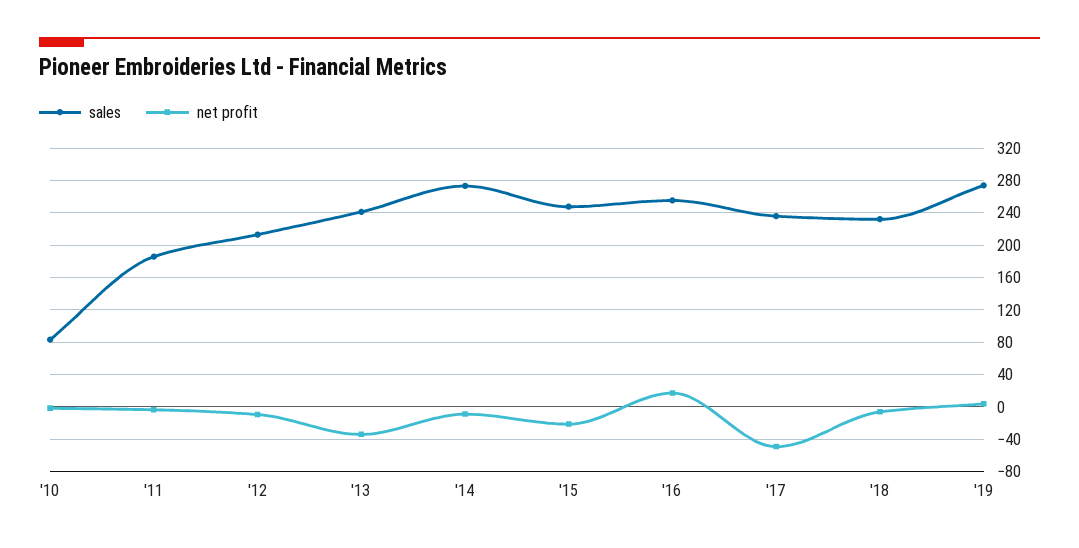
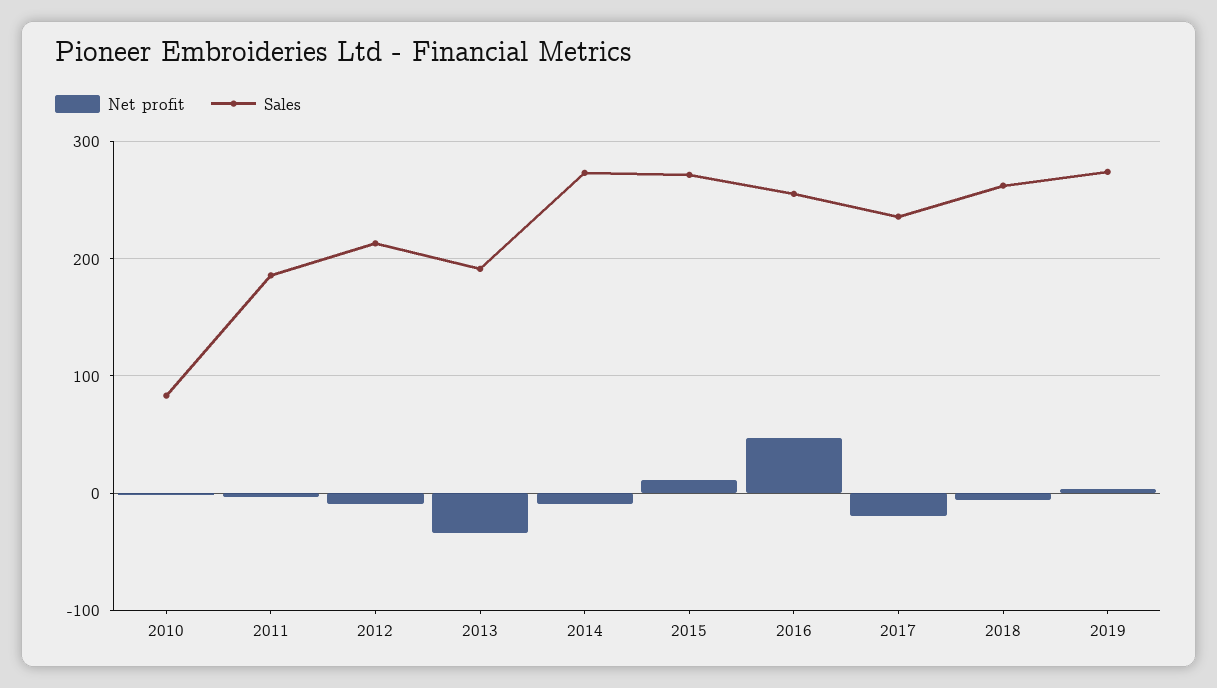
  {
    "sales": {
      "'10": 80,
      "'11": 190,
      "'12": 210,
-     "'13": 240,
+     "'13": 190,
      "'14": 270,
-     "'15": 250,
+     "'15": 270,
      "'16": 260,
      "'17": 240,
-     "'18": 230,
+     "'18": 260,
      "'19": 270
    },
    "net profit": {
      "'10": 0,
      "'11": 0,
      "'12": -10,
      "'13": -30,
      "'14": -10,
-     "'15": -20,
+     "'15": 10,
-     "'16": 20,
+     "'16": 50,
-     "'17": -50,
+     "'17": -20,
      "'18": -10,
      "'19": 0
    }
  }

